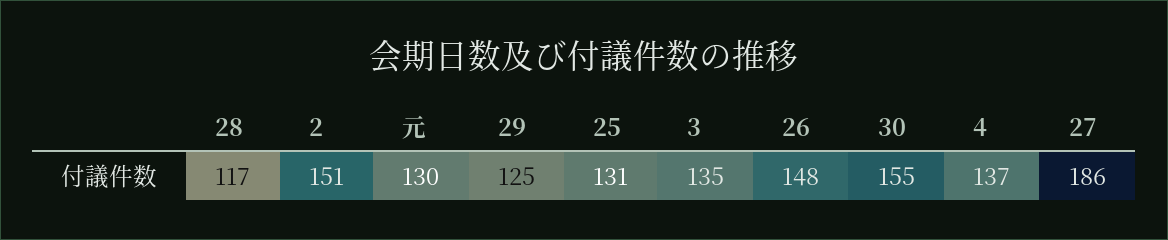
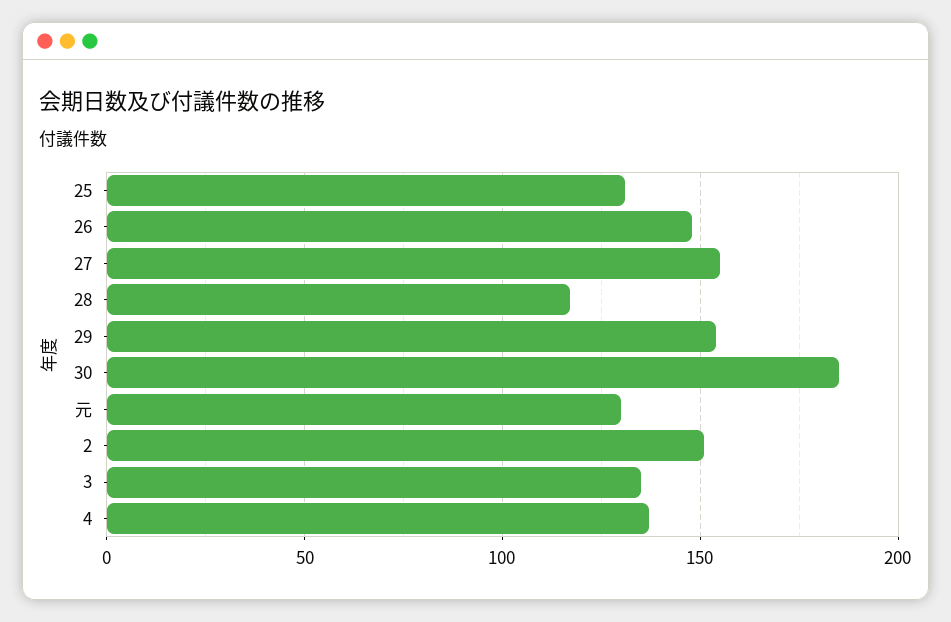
  {
    "28": 117,
    "2": 151,
    "元": 130,
-   "29": 125,
+   "29": 155,
    "25": 131,
    "3": 135,
    "26": 148,
-   "30": 155,
+   "30": 185,
    "4": 137,
-   "27": 186
+   "27": 155
  }

